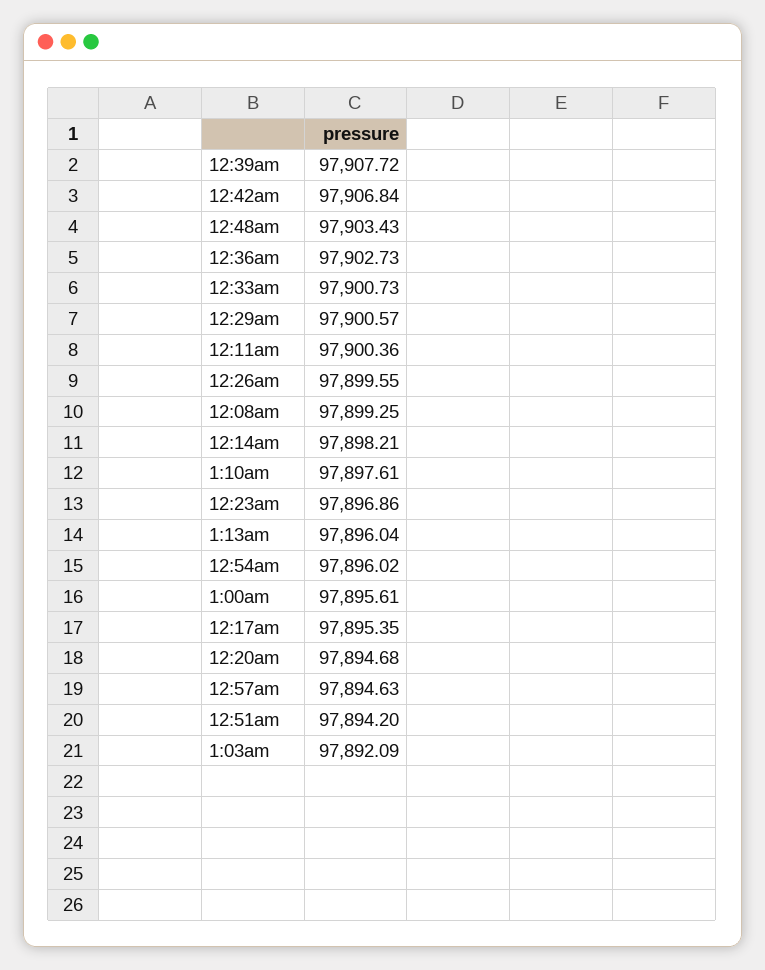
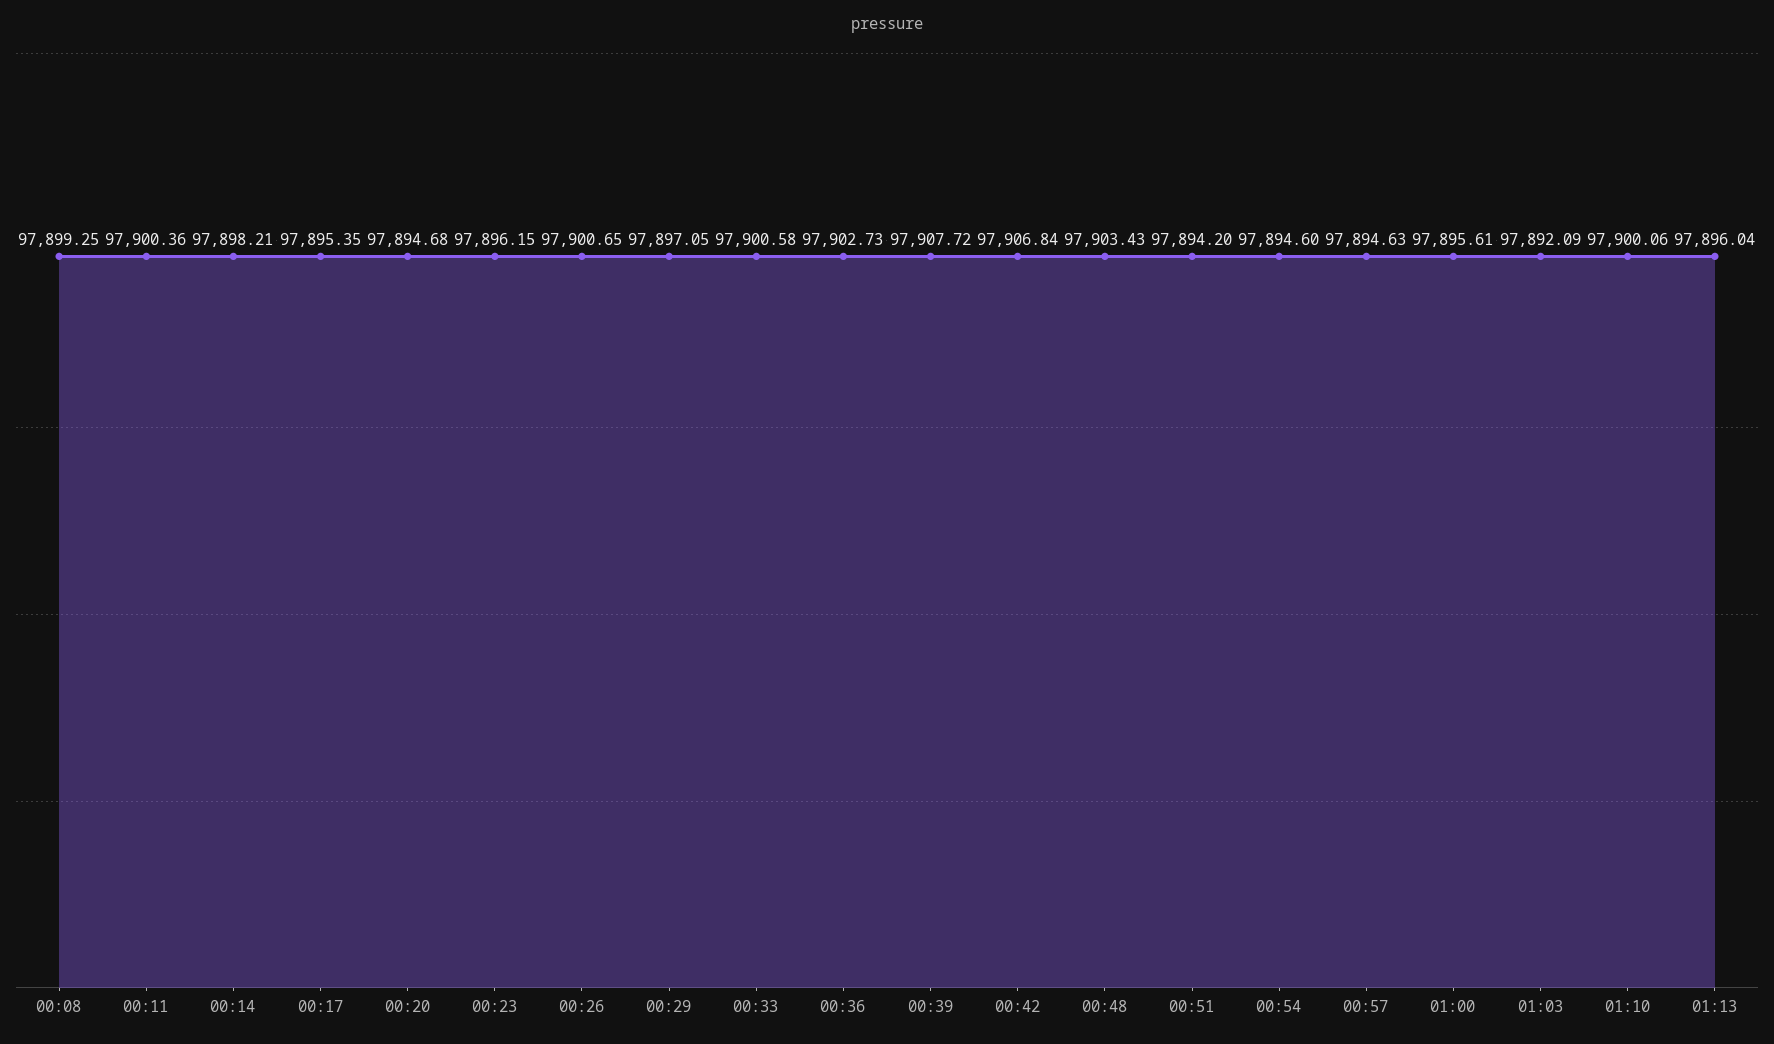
  {
    "12:39am": 97907.72,
    "12:42am": 97906.84,
    "12:48am": 97903.43,
    "12:36am": 97902.73,
-   "12:33am": 97900.73,
+   "12:33am": 97900.58,
-   "12:29am": 97900.57,
+   "12:29am": 97897.05,
    "12:11am": 97900.36,
-   "12:26am": 97899.55,
+   "12:26am": 97900.65,
    "12:08am": 97899.25,
    "12:14am": 97898.21,
-   "1:10am": 97897.61,
+   "1:10am": 97900.06,
-   "12:23am": 97896.86,
+   "12:23am": 97896.15,
    "1:13am": 97896.04,
-   "12:54am": 97896.02,
+   "12:54am": 97894.6,
    "1:00am": 97895.61,
    "12:17am": 97895.35,
    "12:20am": 97894.68,
    "12:57am": 97894.63,
    "12:51am": 97894.2,
    "1:03am": 97892.09
  }

